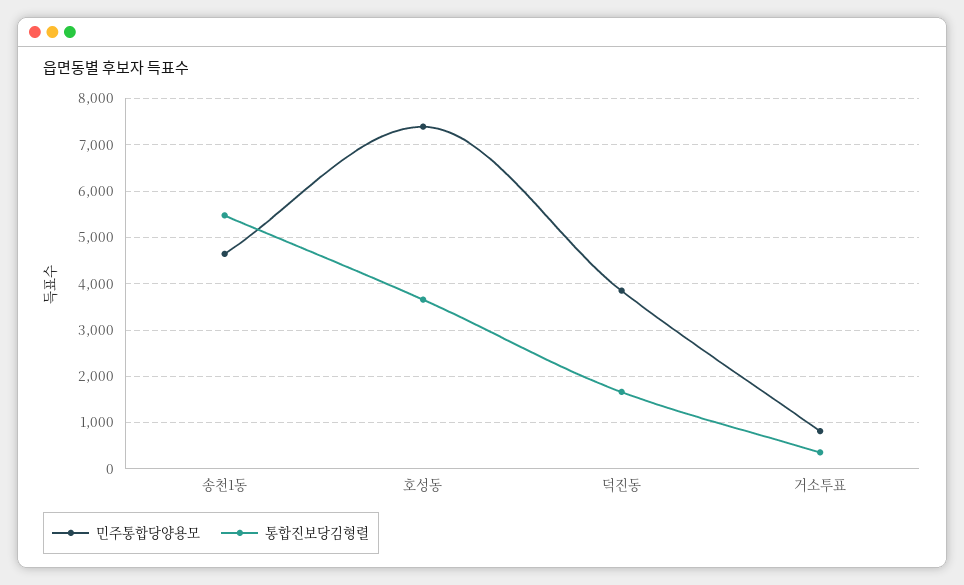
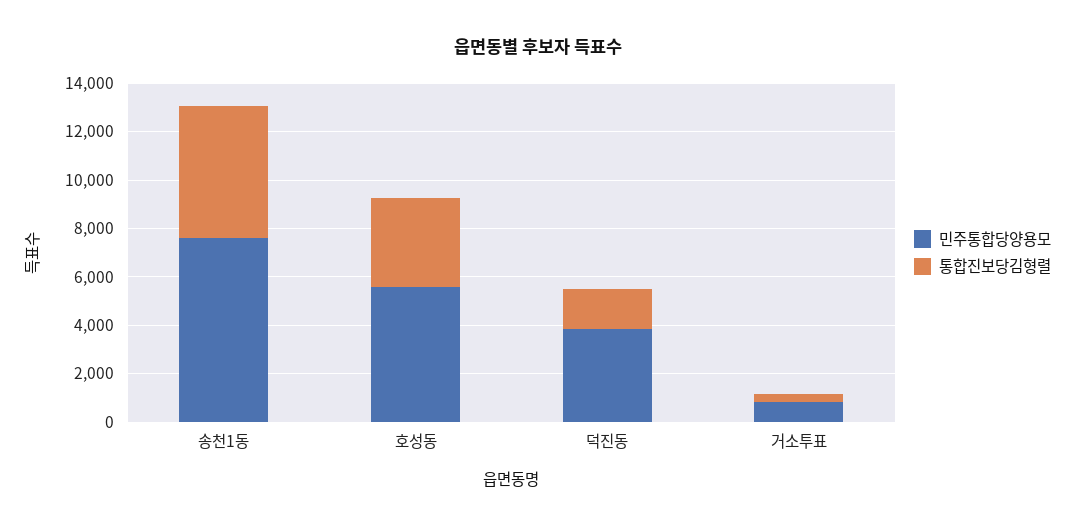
  {
    "민주통합당양용모": {
-     "송천1동": 4600,
+     "송천1동": 7500,
-     "호성동": 7400,
+     "호성동": 5500,
      "덕진동": 3800,
      "거소투표": 800
    },
    "통합진보당김형렬": {
      "송천1동": 5400,
      "호성동": 3600,
      "덕진동": 1600,
      "거소투표": 400
    }
  }

